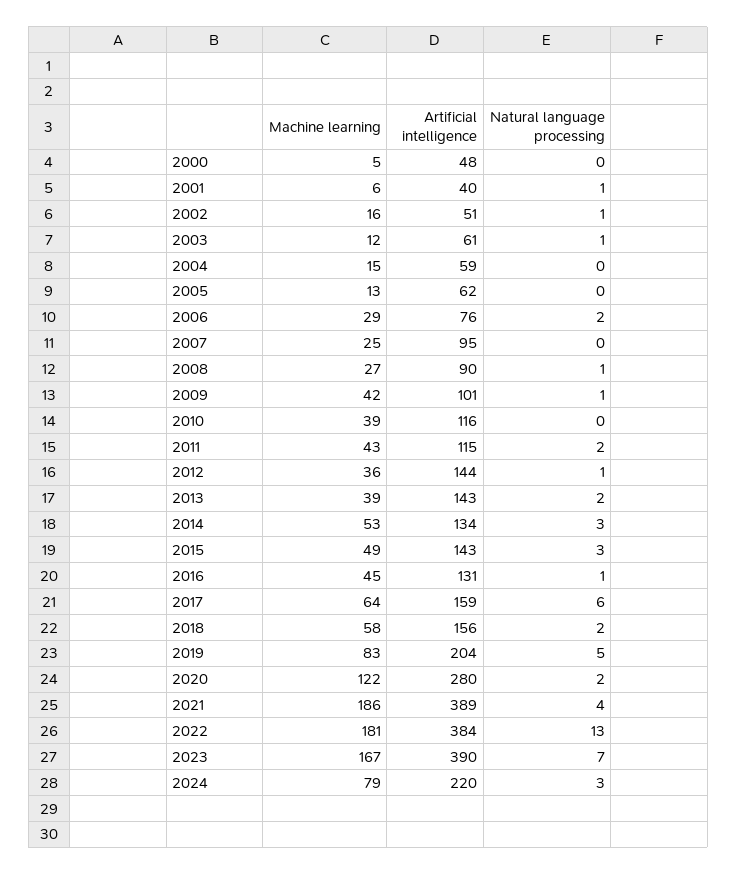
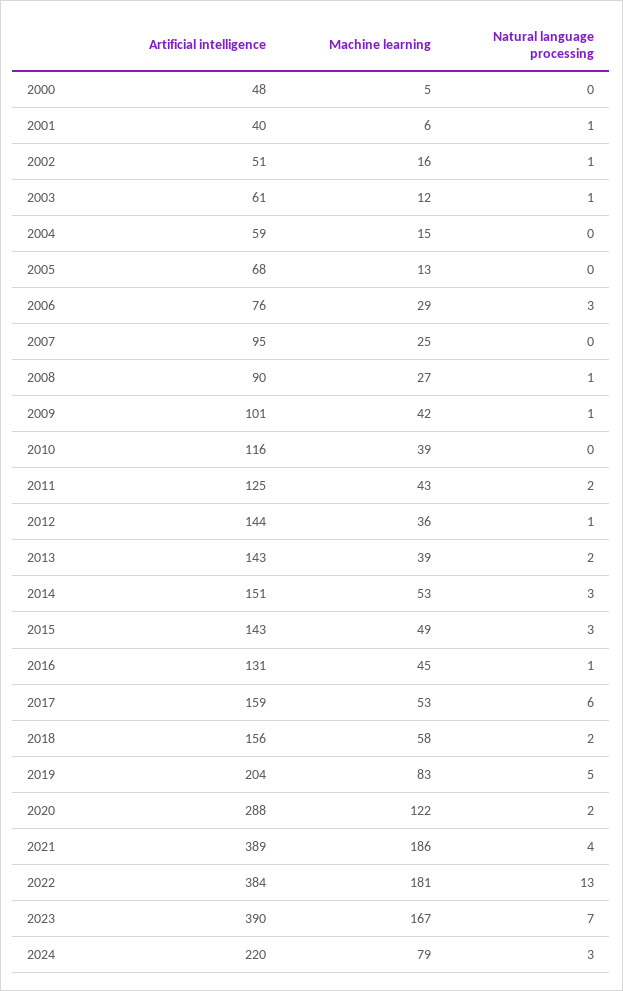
  {
    "Machine learning": {
      "2000": 5,
      "2001": 6,
      "2002": 16,
      "2003": 12,
      "2004": 15,
      "2005": 13,
      "2006": 29,
      "2007": 25,
      "2008": 27,
      "2009": 42,
      "2010": 39,
      "2011": 43,
      "2012": 36,
      "2013": 39,
      "2014": 53,
      "2015": 49,
      "2016": 45,
-     "2017": 64,
+     "2017": 53,
      "2018": 58,
      "2019": 83,
      "2020": 122,
      "2021": 186,
      "2022": 181,
      "2023": 167,
      "2024": 79
    },
    "Artificial intelligence": {
      "2000": 48,
      "2001": 40,
      "2002": 51,
      "2003": 61,
      "2004": 59,
-     "2005": 62,
+     "2005": 68,
      "2006": 76,
      "2007": 95,
      "2008": 90,
      "2009": 101,
      "2010": 116,
-     "2011": 115,
+     "2011": 125,
      "2012": 144,
      "2013": 143,
-     "2014": 134,
+     "2014": 151,
      "2015": 143,
      "2016": 131,
      "2017": 159,
      "2018": 156,
      "2019": 204,
-     "2020": 280,
+     "2020": 288,
      "2021": 389,
      "2022": 384,
      "2023": 390,
      "2024": 220
    },
    "Natural language processing": {
      "2000": 0,
      "2001": 1,
      "2002": 1,
      "2003": 1,
      "2004": 0,
      "2005": 0,
-     "2006": 2,
+     "2006": 3,
      "2007": 0,
      "2008": 1,
      "2009": 1,
      "2010": 0,
      "2011": 2,
      "2012": 1,
      "2013": 2,
      "2014": 3,
      "2015": 3,
      "2016": 1,
      "2017": 6,
      "2018": 2,
      "2019": 5,
      "2020": 2,
      "2021": 4,
      "2022": 13,
      "2023": 7,
      "2024": 3
    }
  }

